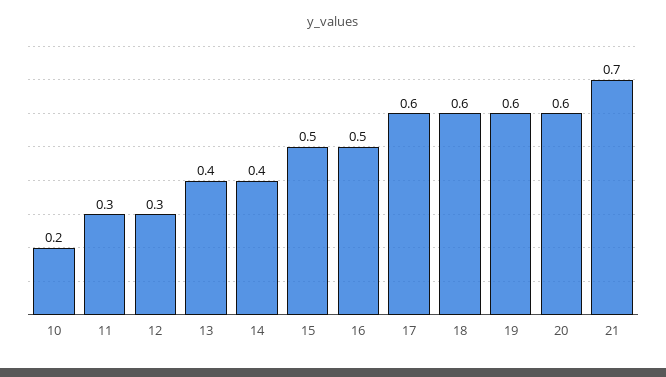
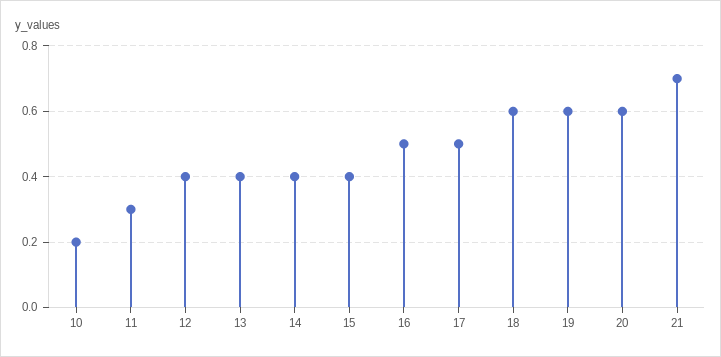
  {
    "10": 0.2,
    "11": 0.3,
-   "12": 0.3,
+   "12": 0.4,
    "13": 0.4,
    "14": 0.4,
-   "15": 0.5,
+   "15": 0.4,
    "16": 0.5,
-   "17": 0.6,
+   "17": 0.5,
    "18": 0.6,
    "19": 0.6,
    "20": 0.6,
    "21": 0.7
  }

